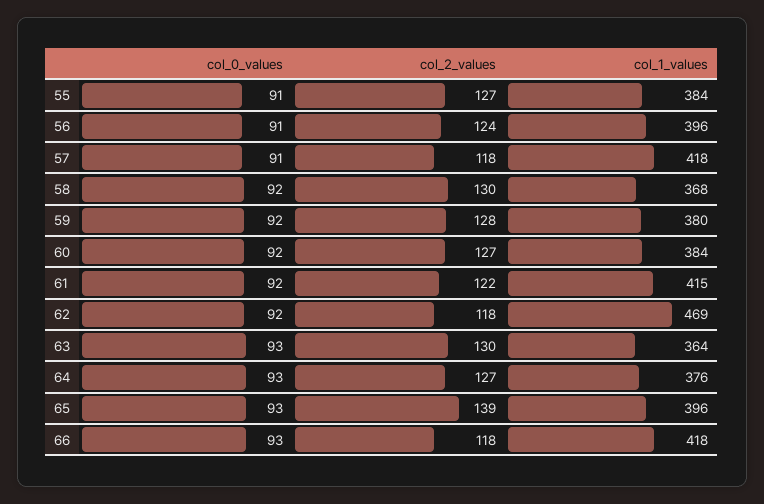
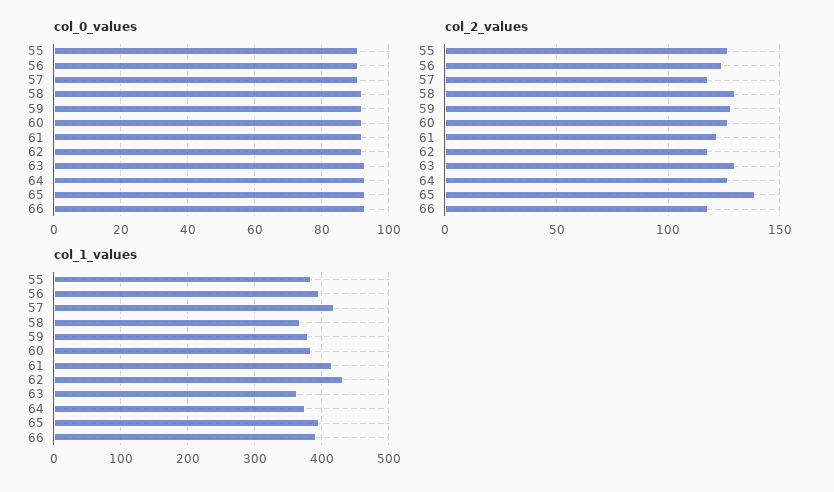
  {
    "col_0_values": {
      "55": 91,
      "56": 91,
      "57": 91,
      "58": 92,
      "59": 92,
      "60": 92,
      "61": 92,
      "62": 92,
      "63": 93,
      "64": 93,
      "65": 93,
      "66": 93
    },
    "col_2_values": {
      "55": 127,
      "56": 124,
      "57": 118,
      "58": 130,
      "59": 128,
      "60": 127,
      "61": 122,
      "62": 118,
      "63": 130,
      "64": 127,
      "65": 139,
      "66": 118
    },
    "col_1_values": {
      "55": 384,
      "56": 396,
      "57": 418,
      "58": 368,
      "59": 380,
      "60": 384,
      "61": 415,
-     "62": 469,
+     "62": 430,
      "63": 364,
      "64": 376,
      "65": 396,
-     "66": 418
+     "66": 390
    }
  }

